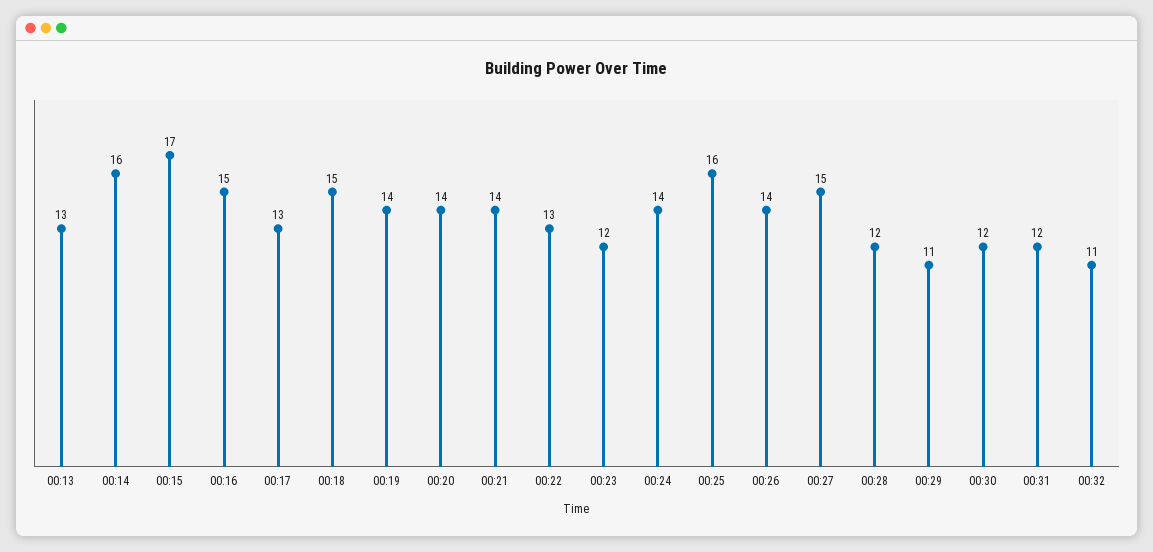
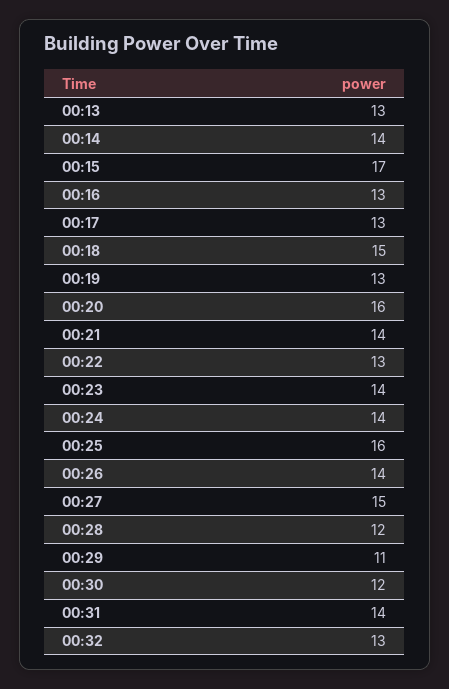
  {
    "00:13": 13,
-   "00:14": 16,
+   "00:14": 14,
    "00:15": 17,
-   "00:16": 15,
+   "00:16": 13,
    "00:17": 13,
    "00:18": 15,
-   "00:19": 14,
+   "00:19": 13,
-   "00:20": 14,
+   "00:20": 16,
    "00:21": 14,
    "00:22": 13,
-   "00:23": 12,
+   "00:23": 14,
    "00:24": 14,
    "00:25": 16,
    "00:26": 14,
    "00:27": 15,
    "00:28": 12,
    "00:29": 11,
    "00:30": 12,
-   "00:31": 12,
+   "00:31": 14,
-   "00:32": 11
+   "00:32": 13
  }

